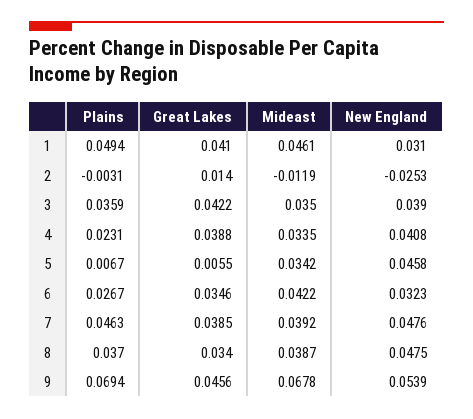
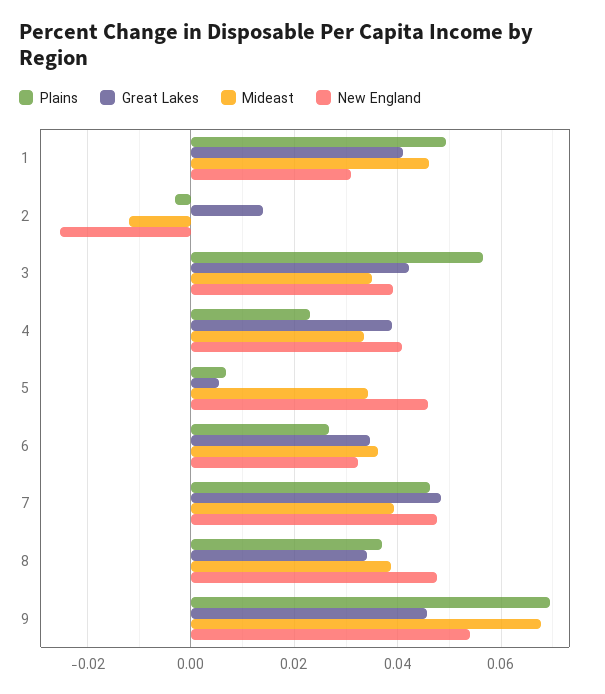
  {
    "Plains": {
      "1": 0.0494,
      "2": -0.0031,
-     "3": 0.0359,
+     "3": 0.056,
      "4": 0.0231,
      "5": 0.0067,
      "6": 0.0267,
      "7": 0.0463,
      "8": 0.037,
      "9": 0.0694
    },
    "Great Lakes": {
      "1": 0.041,
      "2": 0.014,
      "3": 0.0422,
      "4": 0.0388,
      "5": 0.0055,
      "6": 0.0346,
-     "7": 0.0385,
+     "7": 0.048,
      "8": 0.034,
      "9": 0.0456
    },
    "Mideast": {
      "1": 0.0461,
      "2": -0.0119,
      "3": 0.035,
      "4": 0.0335,
      "5": 0.0342,
-     "6": 0.0422,
+     "6": 0.036,
      "7": 0.0392,
      "8": 0.0387,
      "9": 0.0678
    },
    "New England": {
      "1": 0.031,
      "2": -0.0253,
      "3": 0.039,
      "4": 0.0408,
      "5": 0.0458,
      "6": 0.0323,
      "7": 0.0476,
      "8": 0.0475,
      "9": 0.0539
    }
  }

